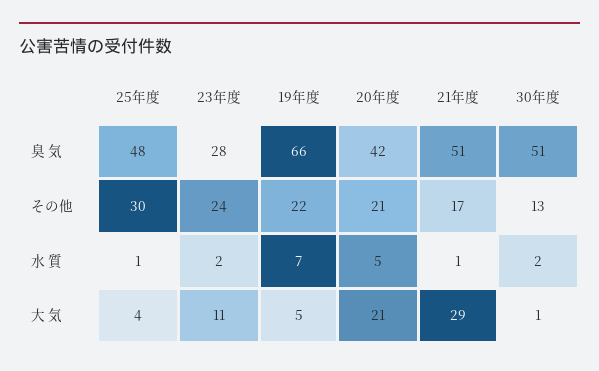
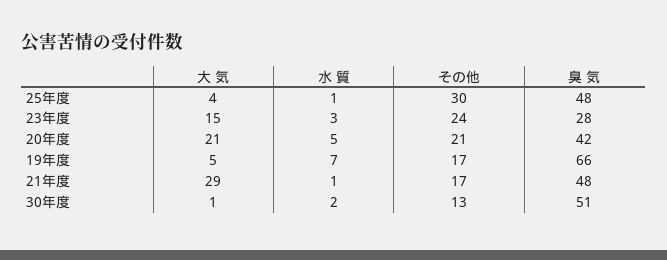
  {
    "25年度": {
      "臭 気": 48,
      "その他": 30,
      "水 質": 1,
      "大 気": 4
    },
    "23年度": {
      "臭 気": 28,
      "その他": 24,
-     "水 質": 2,
+     "水 質": 3,
-     "大 気": 11
+     "大 気": 15
    },
    "19年度": {
      "臭 気": 66,
-     "その他": 22,
+     "その他": 17,
      "水 質": 7,
      "大 気": 5
    },
    "20年度": {
      "臭 気": 42,
      "その他": 21,
      "水 質": 5,
      "大 気": 21
    },
    "21年度": {
-     "臭 気": 51,
+     "臭 気": 48,
      "その他": 17,
      "水 質": 1,
      "大 気": 29
    },
    "30年度": {
      "臭 気": 51,
      "その他": 13,
      "水 質": 2,
      "大 気": 1
    }
  }

